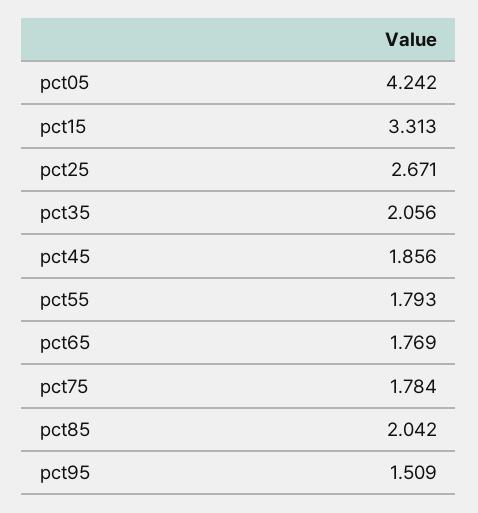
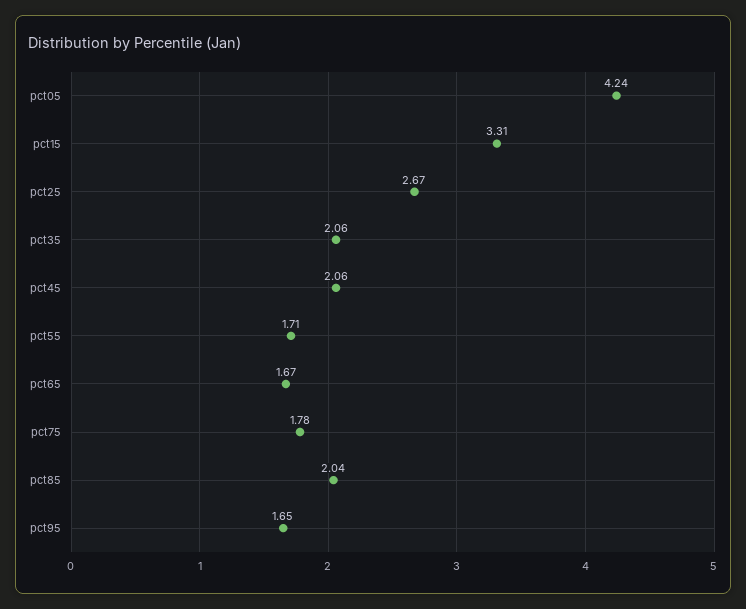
  {
    "pct05": 4.242,
    "pct15": 3.313,
    "pct25": 2.671,
    "pct35": 2.056,
-   "pct45": 1.856,
+   "pct45": 2.06,
-   "pct55": 1.793,
+   "pct55": 1.71,
-   "pct65": 1.769,
+   "pct65": 1.67,
    "pct75": 1.784,
    "pct85": 2.042,
-   "pct95": 1.509
+   "pct95": 1.65
  }

